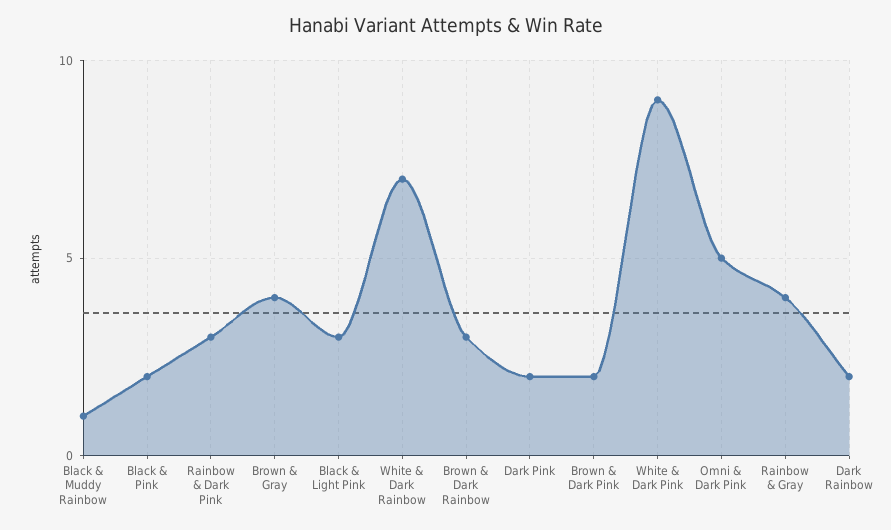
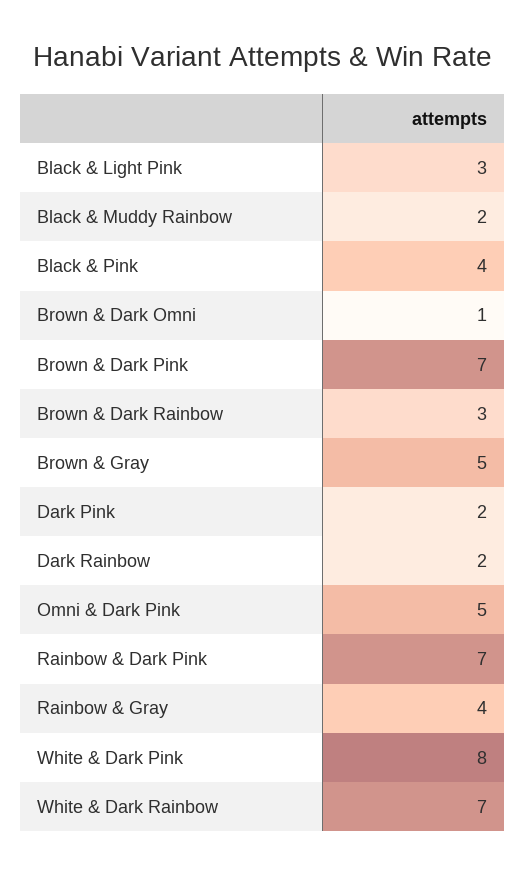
  {
-   "Black & Muddy Rainbow": 1,
+   "Black & Muddy Rainbow": 2,
-   "Black & Pink": 2,
+   "Black & Pink": 4,
-   "Rainbow & Dark Pink": 3,
+   "Rainbow & Dark Pink": 7,
-   "Brown & Gray": 4,
+   "Brown & Gray": 5,
    "Black & Light Pink": 3,
    "White & Dark Rainbow": 7,
    "Brown & Dark Rainbow": 3,
    "Dark Pink": 2,
-   "Brown & Dark Pink": 2,
+   "Brown & Dark Pink": 7,
-   "White & Dark Pink": 9,
+   "White & Dark Pink": 8,
    "Omni & Dark Pink": 5,
    "Rainbow & Gray": 4,
-   "Dark Rainbow": 2
+   "Dark Rainbow": 2,
+   "Brown & Dark Omni": 1
  }

